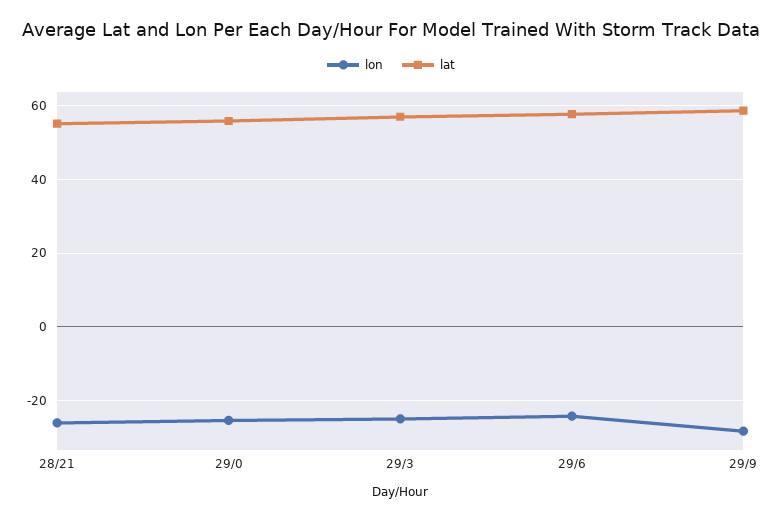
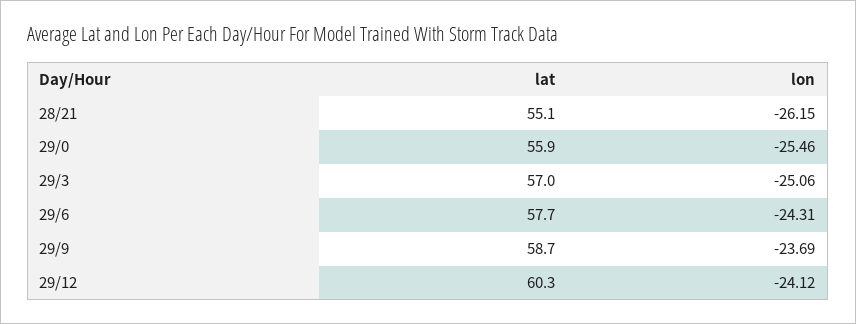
  {
    "lon": {
      "28/21": -26.15,
      "29/0": -25.46,
      "29/3": -25.06,
      "29/6": -24.31,
-     "29/9": -28
+     "29/9": -23.69,
+     "29/12": -24.12
    },
    "lat": {
      "28/21": 55.1,
      "29/0": 55.9,
      "29/3": 57,
      "29/6": 57.7,
-     "29/9": 58.7
+     "29/9": 58.7,
+     "29/12": 60.3
    }
  }

